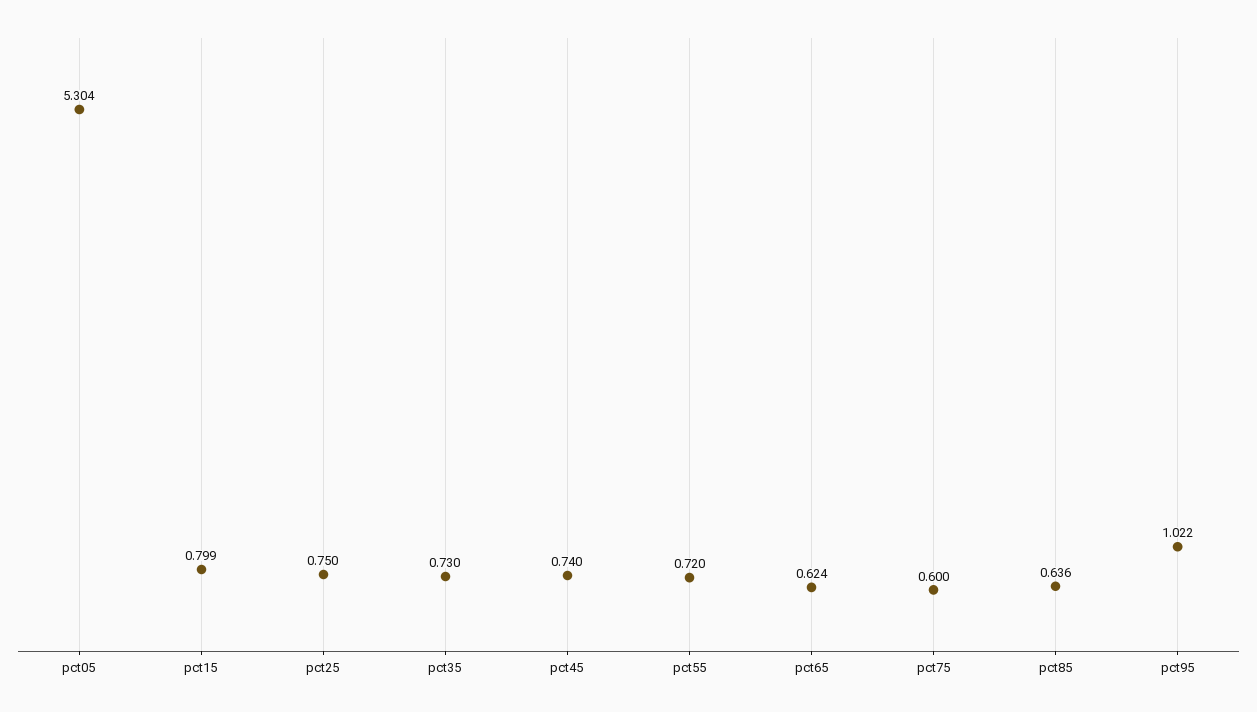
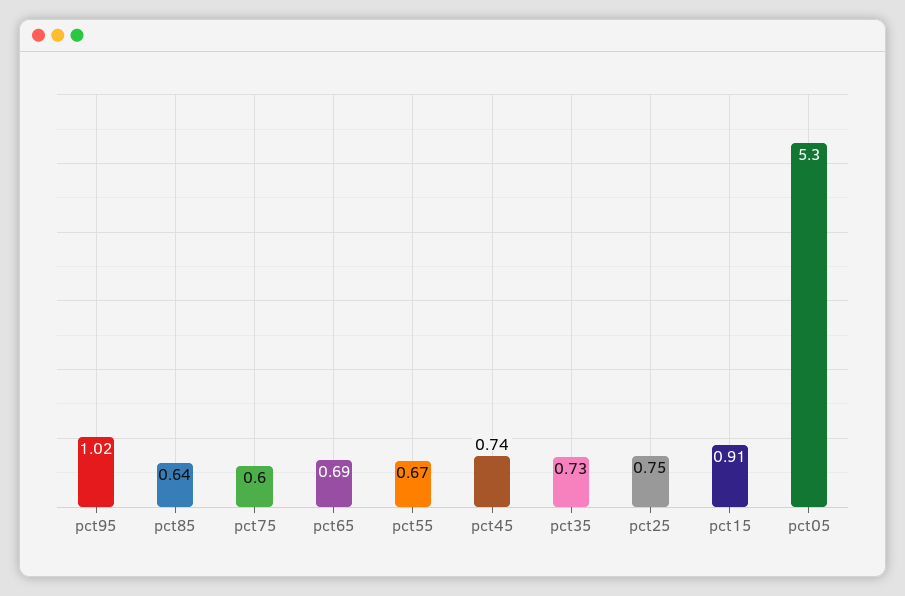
  {
    "pct05": 5.304,
-   "pct15": 0.799,
+   "pct15": 0.91,
    "pct25": 0.75,
    "pct35": 0.73,
    "pct45": 0.74,
-   "pct55": 0.72,
+   "pct55": 0.67,
-   "pct65": 0.624,
+   "pct65": 0.69,
    "pct75": 0.6,
    "pct85": 0.636,
    "pct95": 1.022
  }

